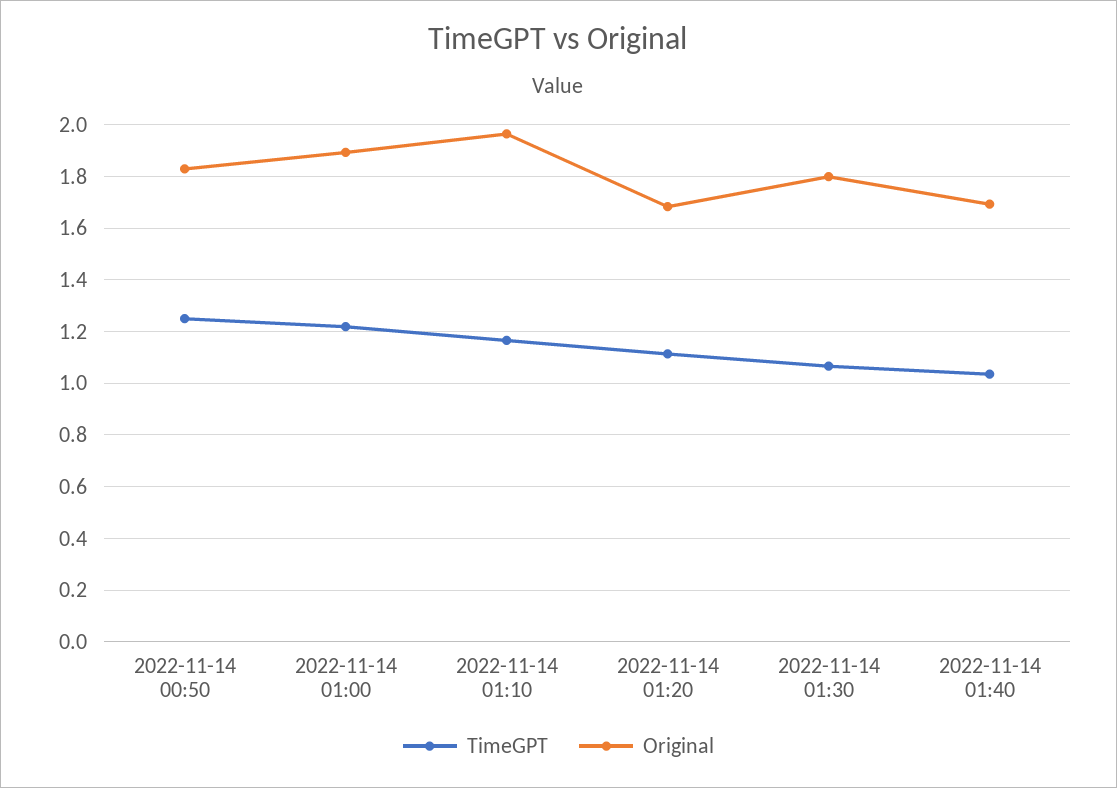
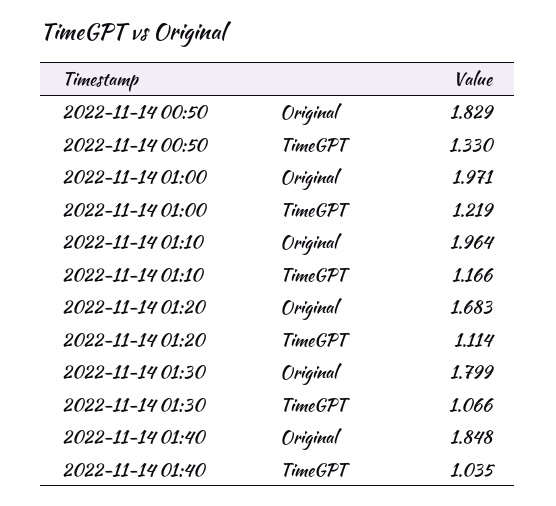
  {
    "TimeGPT": {
-     "2022-11-14 00:50": 1.25,
+     "2022-11-14 00:50": 1.33,
      "2022-11-14 01:00": 1.219,
      "2022-11-14 01:10": 1.166,
      "2022-11-14 01:20": 1.114,
      "2022-11-14 01:30": 1.066,
      "2022-11-14 01:40": 1.035
    },
    "Original": {
      "2022-11-14 00:50": 1.829,
-     "2022-11-14 01:00": 1.9,
+     "2022-11-14 01:00": 1.971,
      "2022-11-14 01:10": 1.964,
      "2022-11-14 01:20": 1.683,
      "2022-11-14 01:30": 1.799,
-     "2022-11-14 01:40": 1.7
+     "2022-11-14 01:40": 1.848
    }
  }

